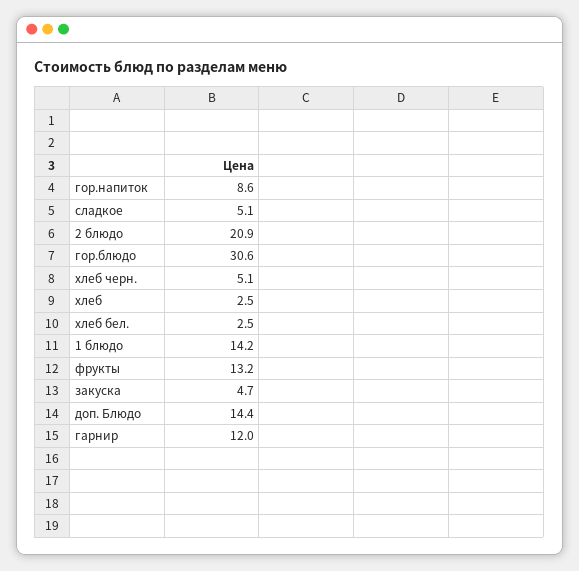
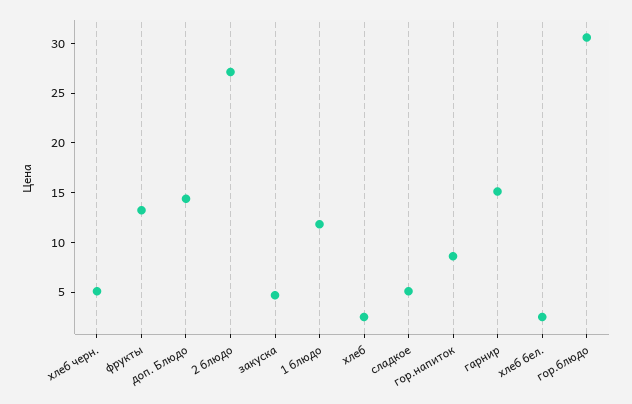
  {
    "гор.напиток": 8.6,
    "сладкое": 5.1,
-   "2 блюдо": 20.9,
+   "2 блюдо": 27,
    "гор.блюдо": 30.6,
    "хлеб черн.": 5.1,
    "хлеб": 2.5,
    "хлеб бел.": 2.5,
-   "1 блюдо": 14.2,
+   "1 блюдо": 12,
    "фрукты": 13.2,
    "закуска": 4.7,
    "доп. Блюдо": 14.4,
-   "гарнир": 12
+   "гарнир": 15
  }

